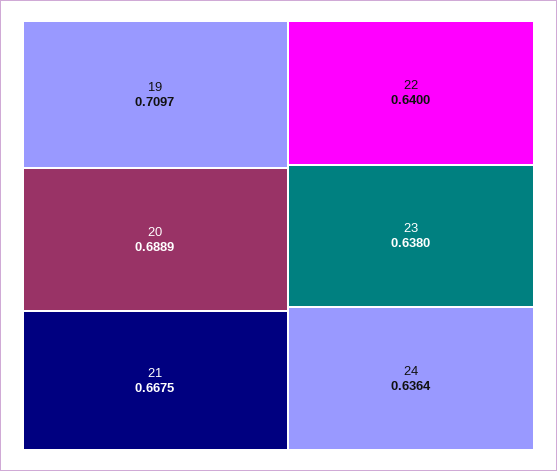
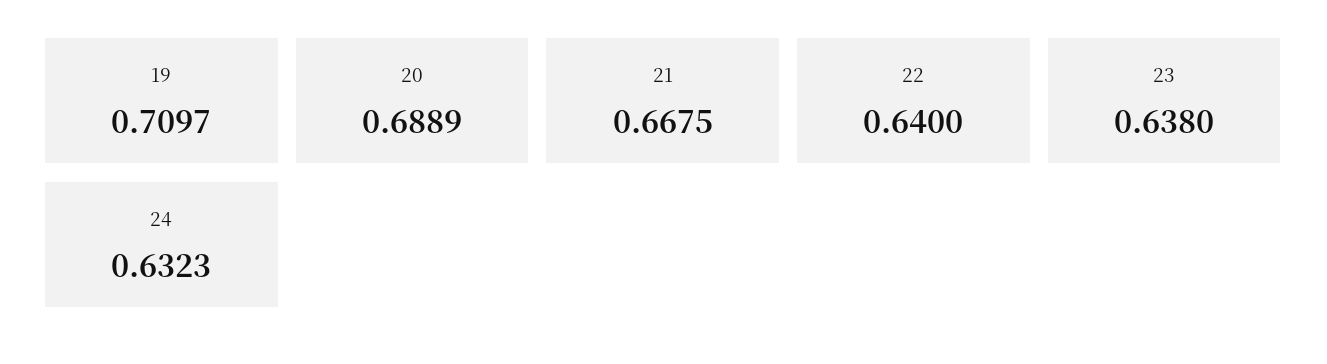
  {
    "19": 0.7097,
    "20": 0.6889,
    "21": 0.6675,
    "22": 0.64,
    "23": 0.638,
-   "24": 0.6364
+   "24": 0.6323
  }

